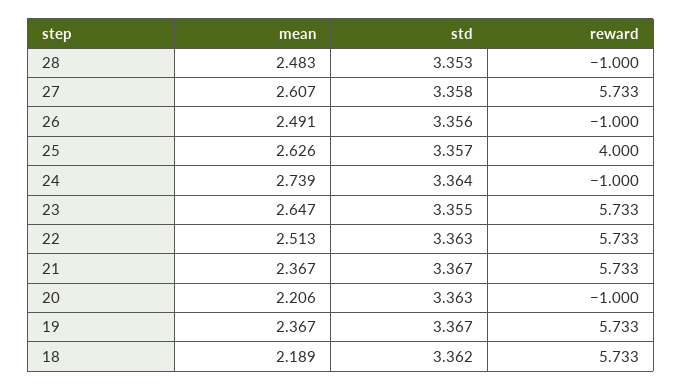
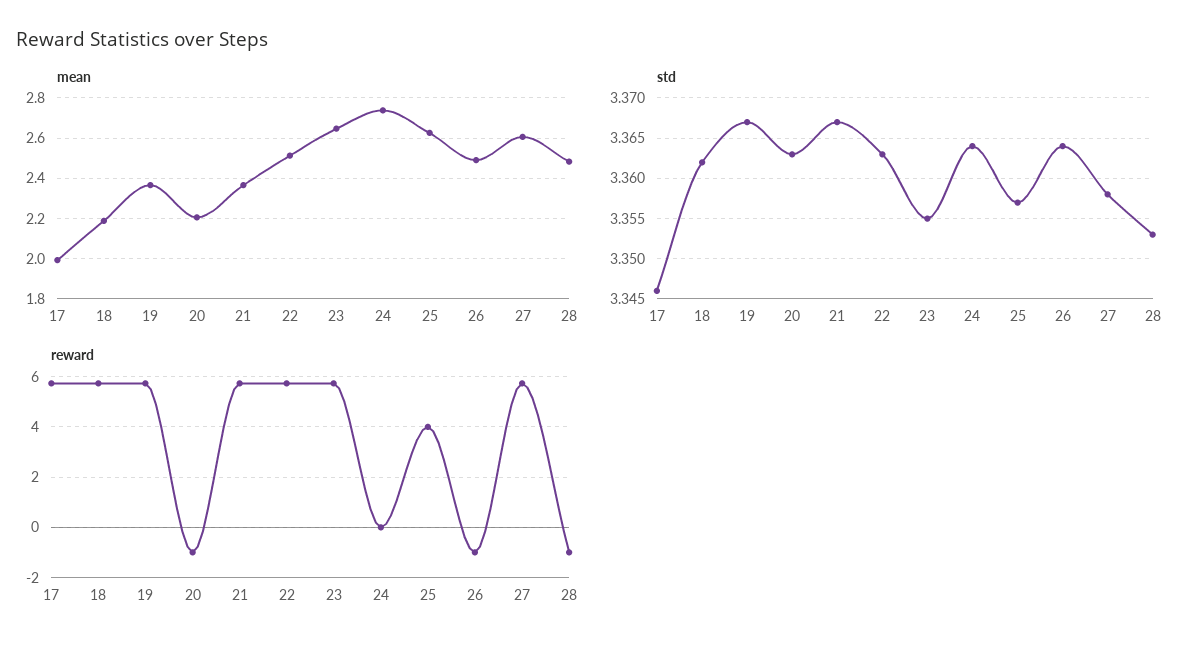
  {
    "mean": {
      "28": 2.483,
      "27": 2.607,
      "26": 2.491,
      "25": 2.626,
      "24": 2.739,
      "23": 2.647,
      "22": 2.513,
      "21": 2.367,
      "20": 2.206,
      "19": 2.367,
-     "18": 2.189
+     "18": 2.189,
+     "17": 2
    },
    "std": {
      "28": 3.353,
      "27": 3.358,
-     "26": 3.356,
+     "26": 3.364,
      "25": 3.357,
      "24": 3.364,
      "23": 3.355,
      "22": 3.363,
      "21": 3.367,
      "20": 3.363,
      "19": 3.367,
-     "18": 3.362
+     "18": 3.362,
+     "17": 3.346
    },
    "reward": {
      "28": -1,
      "27": 5.733,
      "26": -1,
      "25": 4,
-     "24": -1,
+     "24": 0,
      "23": 5.733,
      "22": 5.733,
      "21": 5.733,
      "20": -1,
      "19": 5.733,
-     "18": 5.733
+     "18": 5.733,
+     "17": 5.75
    }
  }

